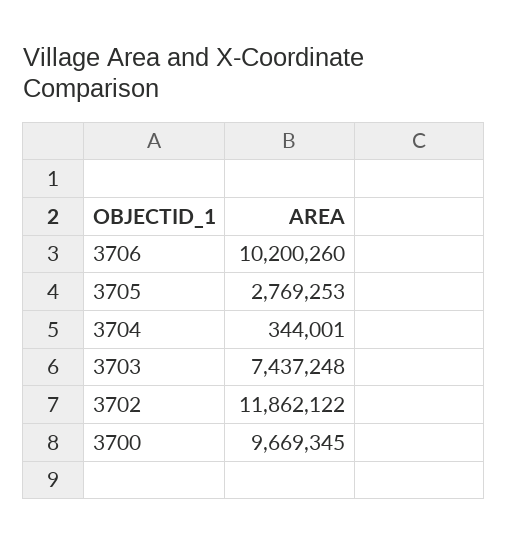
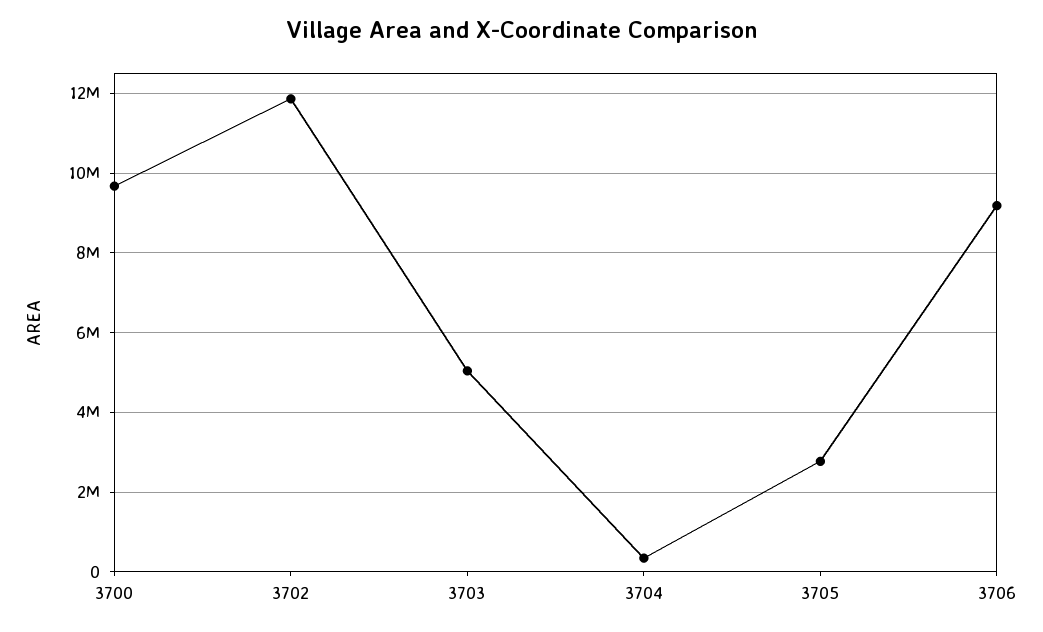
  {
-   "3706": 10200260,
+   "3706": 9200000,
    "3705": 2769253,
    "3704": 344001,
-   "3703": 7437248,
+   "3703": 5000000,
    "3702": 11862122,
    "3700": 9669345
  }

